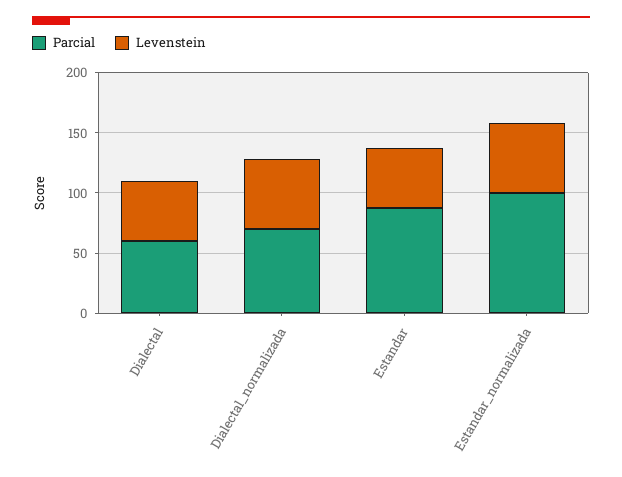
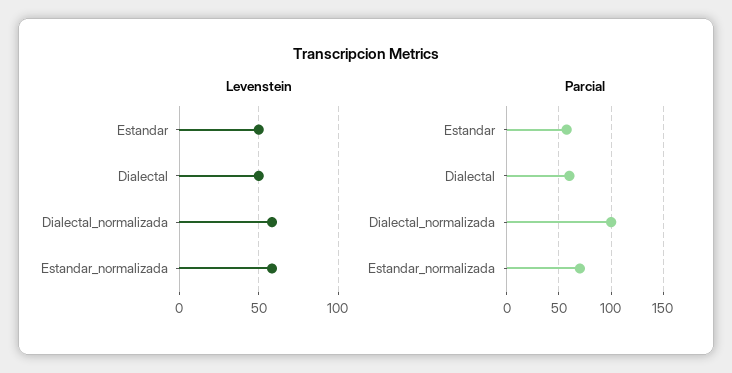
  {
    "Parcial": {
      "Dialectal": 60,
-     "Dialectal_normalizada": 70,
+     "Dialectal_normalizada": 100,
-     "Estandar": 90,
+     "Estandar": 60,
-     "Estandar_normalizada": 100
+     "Estandar_normalizada": 70
    },
    "Levenstein": {
      "Dialectal": 50,
      "Dialectal_normalizada": 60,
      "Estandar": 50,
      "Estandar_normalizada": 60
    }
  }

